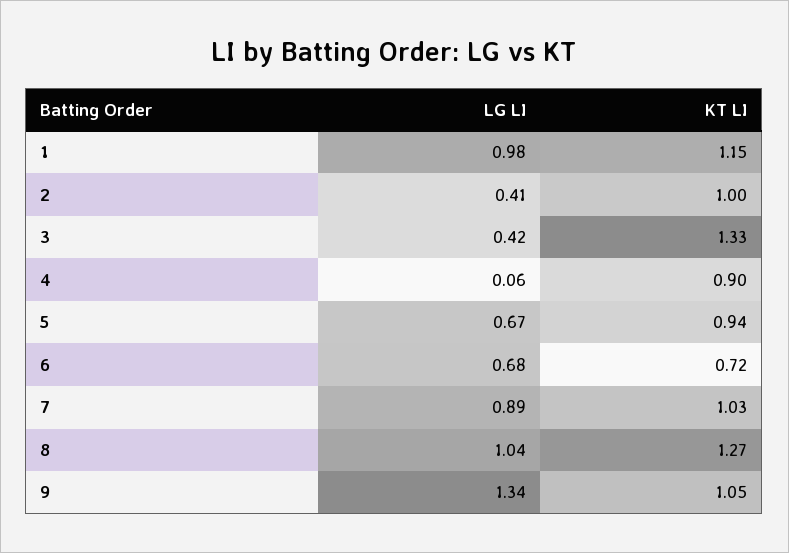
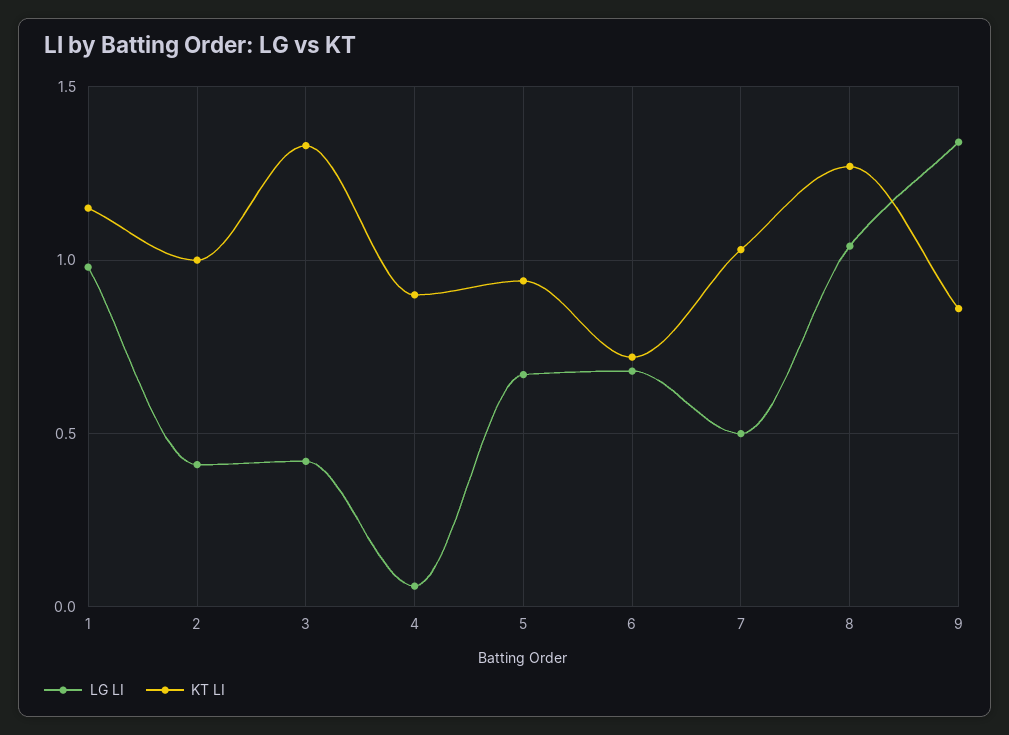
  {
    "LG LI": {
      "1": 0.98,
      "2": 0.41,
      "3": 0.42,
      "4": 0.06,
      "5": 0.67,
      "6": 0.68,
-     "7": 0.89,
+     "7": 0.5,
      "8": 1.04,
      "9": 1.34
    },
    "KT LI": {
      "1": 1.15,
      "2": 1,
      "3": 1.33,
      "4": 0.9,
      "5": 0.94,
      "6": 0.72,
      "7": 1.03,
      "8": 1.27,
-     "9": 1.05
+     "9": 0.85
    }
  }

